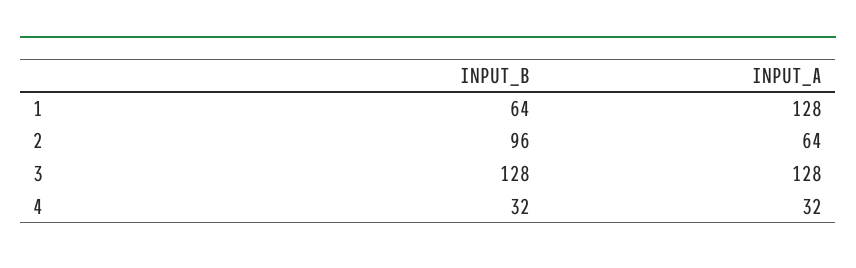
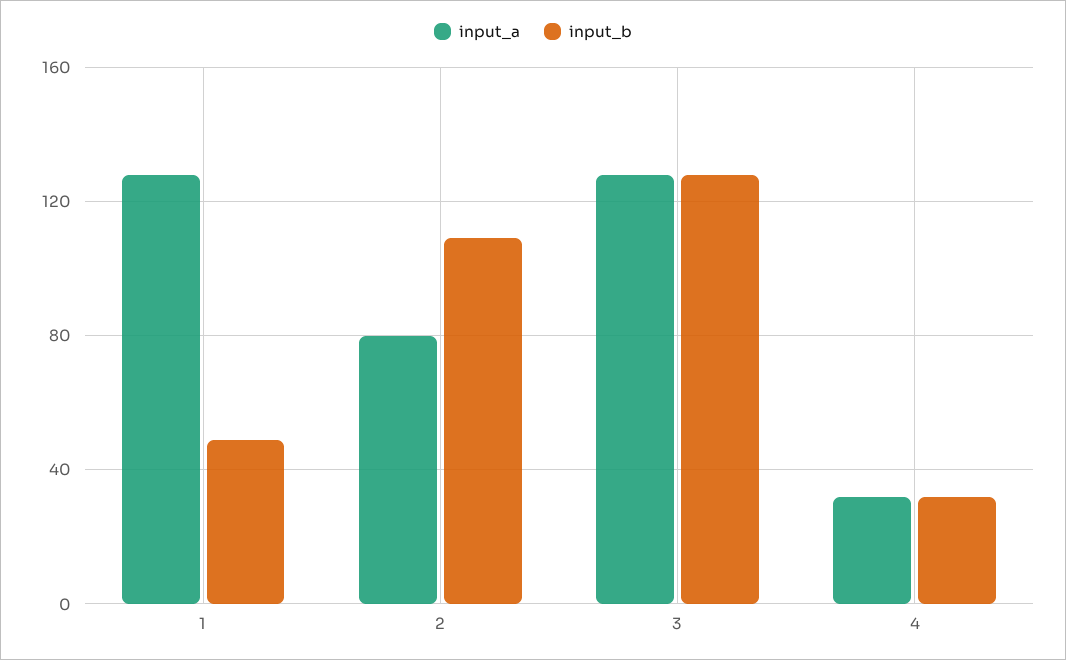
  {
    "INPUT_B": {
-     "1": 64,
+     "1": 50,
-     "2": 96,
+     "2": 110,
      "3": 128,
      "4": 32
    },
    "INPUT_A": {
      "1": 128,
-     "2": 64,
+     "2": 80,
      "3": 128,
      "4": 32
    }
  }

